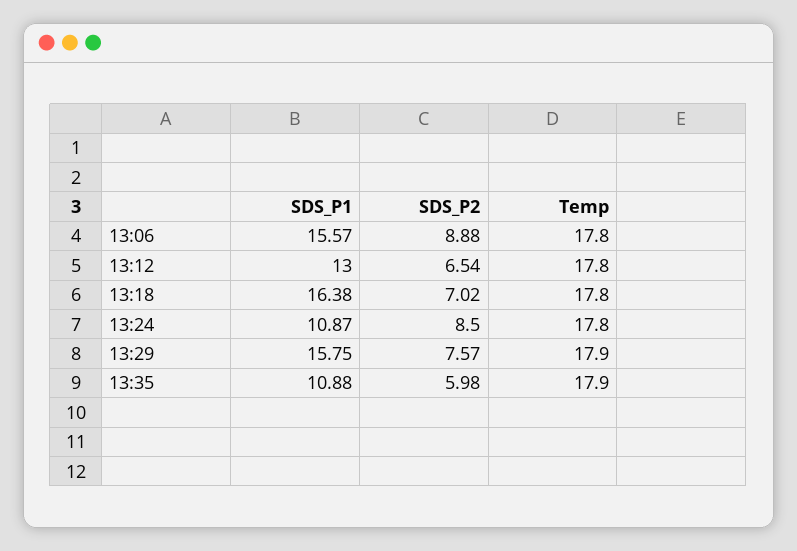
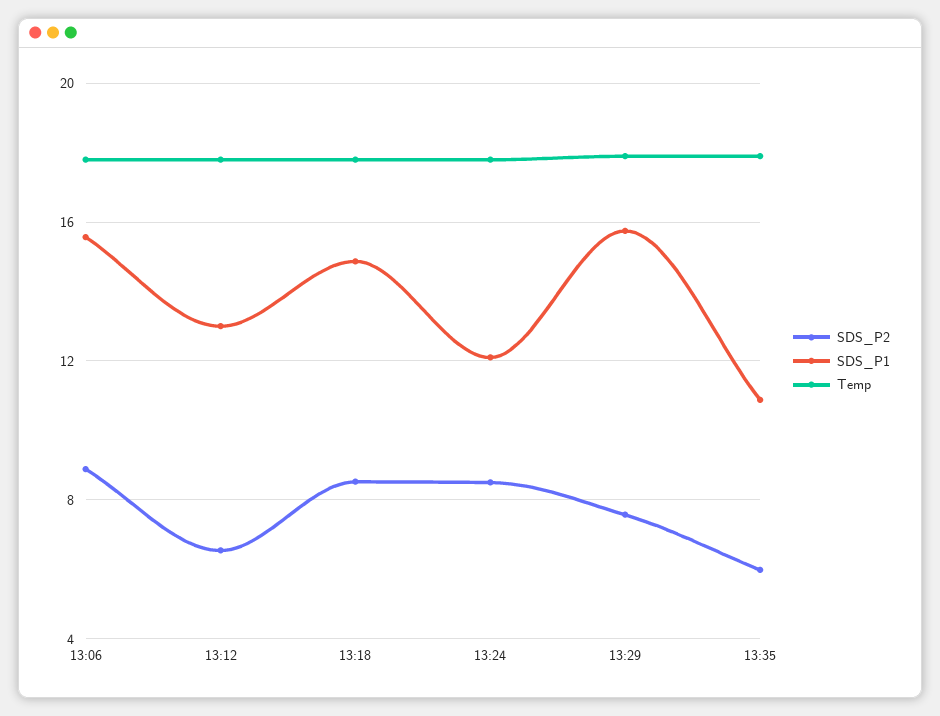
  {
    "SDS_P1": {
      "13:06": 15.57,
      "13:12": 13,
-     "13:18": 16.38,
+     "13:18": 15,
-     "13:24": 10.87,
+     "13:24": 12,
      "13:29": 15.75,
      "13:35": 10.88
    },
    "SDS_P2": {
      "13:06": 8.88,
      "13:12": 6.54,
-     "13:18": 7.02,
+     "13:18": 8.5,
      "13:24": 8.5,
      "13:29": 7.57,
      "13:35": 5.98
    },
    "Temp": {
      "13:06": 17.8,
      "13:12": 17.8,
      "13:18": 17.8,
      "13:24": 17.8,
      "13:29": 17.9,
      "13:35": 17.9
    }
  }

